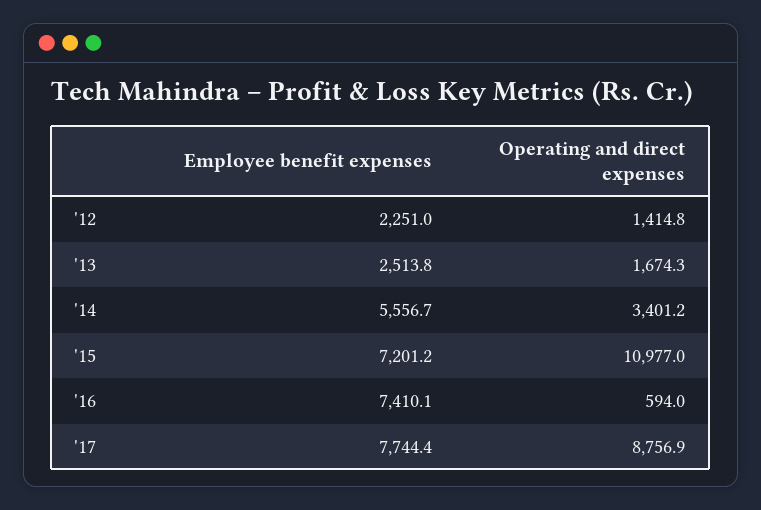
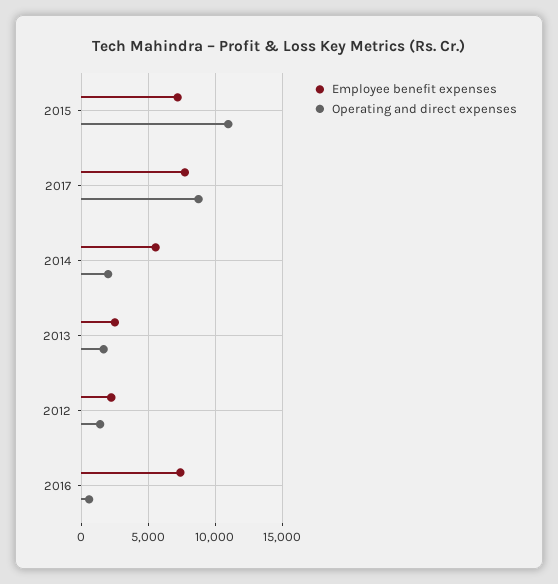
  {
    "Employee benefit expenses": {
      "'12": 2251,
      "'13": 2513.8,
      "'14": 5556.7,
      "'15": 7201.2,
      "'16": 7410.1,
      "'17": 7744.4
    },
    "Operating and direct expenses": {
      "'12": 1414.8,
      "'13": 1674.3,
-     "'14": 3401.2,
+     "'14": 2000,
      "'15": 10977,
      "'16": 594,
      "'17": 8756.9
    }
  }

